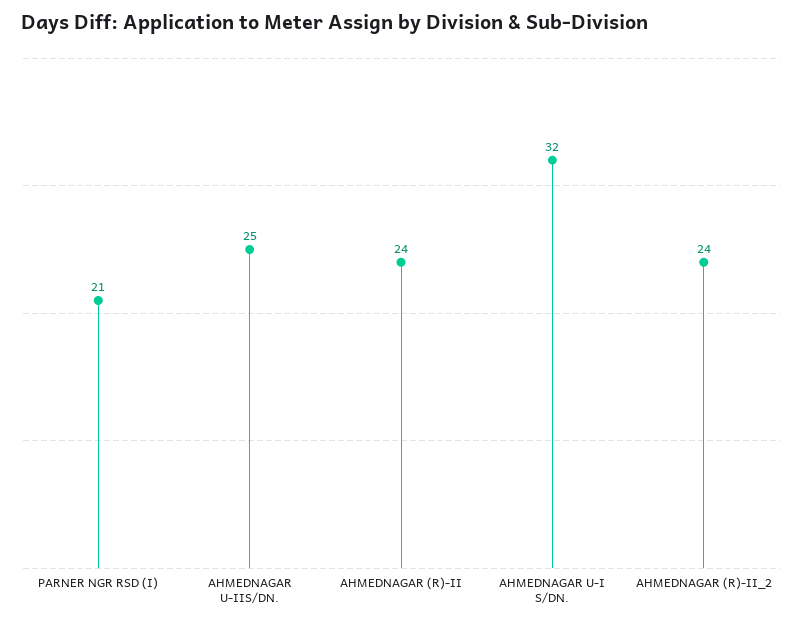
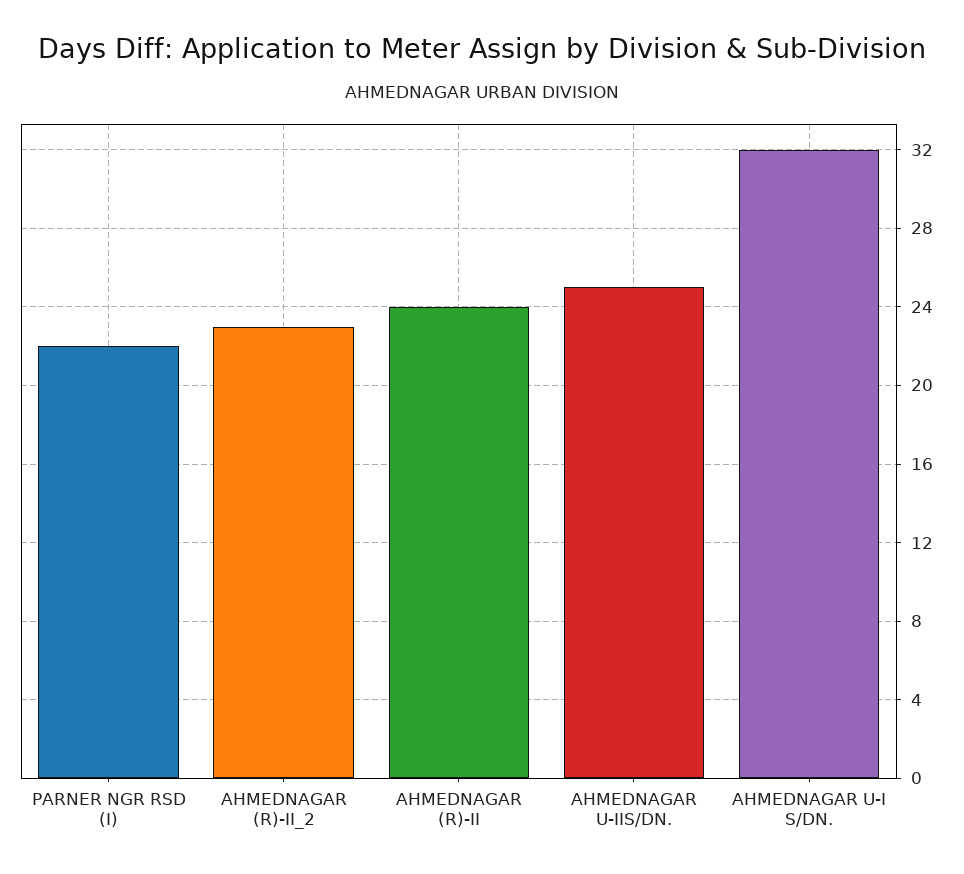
  {
-   "PARNER NGR RSD (I)": 21,
+   "PARNER NGR RSD (I)": 22,
    "AHMEDNAGAR U-IIS/DN.": 25,
    "AHMEDNAGAR (R)-II": 24,
    "AHMEDNAGAR U-I S/DN.": 32,
-   "AHMEDNAGAR (R)-II_2": 24
+   "AHMEDNAGAR (R)-II_2": 23
  }

